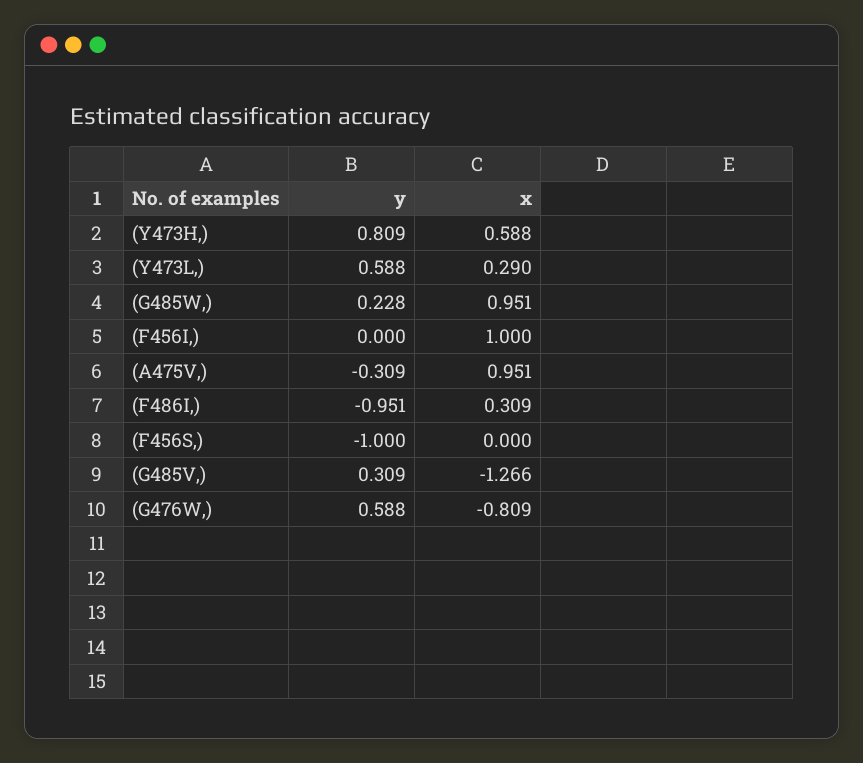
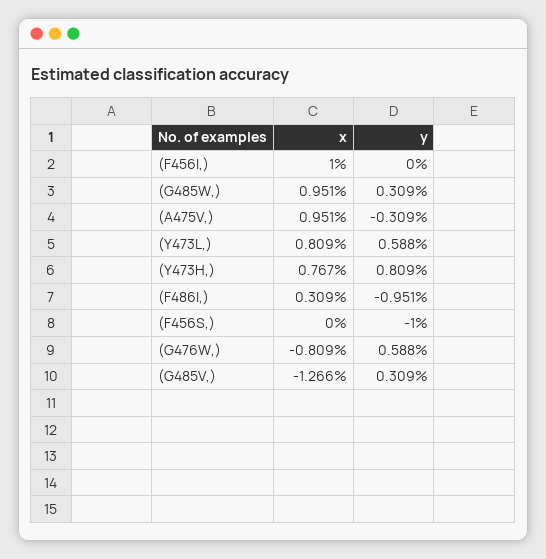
  {
    "y": {
      "(Y473H,)": 0.809,
      "(Y473L,)": 0.588,
-     "(G485W,)": 0.228,
+     "(G485W,)": 0.309,
      "(F456I,)": 0,
      "(A475V,)": -0.309,
      "(F486I,)": -0.951,
      "(F456S,)": -1,
      "(G485V,)": 0.309,
      "(G476W,)": 0.588
    },
    "x": {
-     "(Y473H,)": 0.588,
+     "(Y473H,)": 0.767,
-     "(Y473L,)": 0.29,
+     "(Y473L,)": 0.809,
      "(G485W,)": 0.951,
      "(F456I,)": 1,
      "(A475V,)": 0.951,
      "(F486I,)": 0.309,
      "(F456S,)": 0,
      "(G485V,)": -1.266,
      "(G476W,)": -0.809
    }
  }

